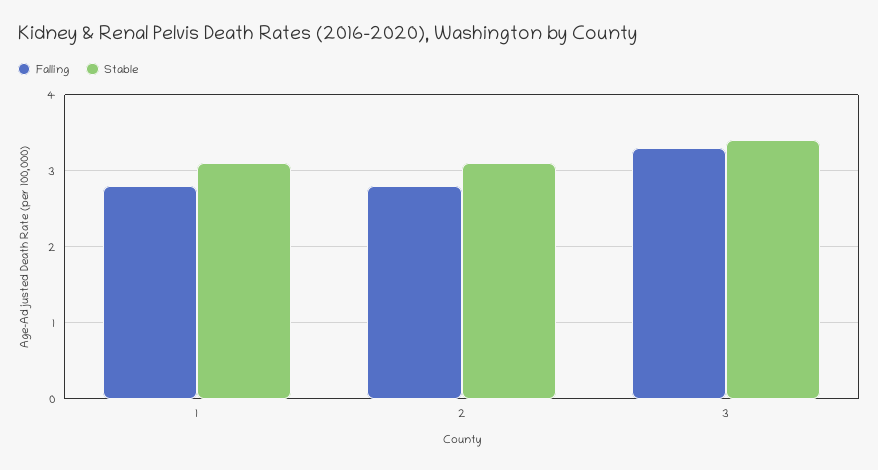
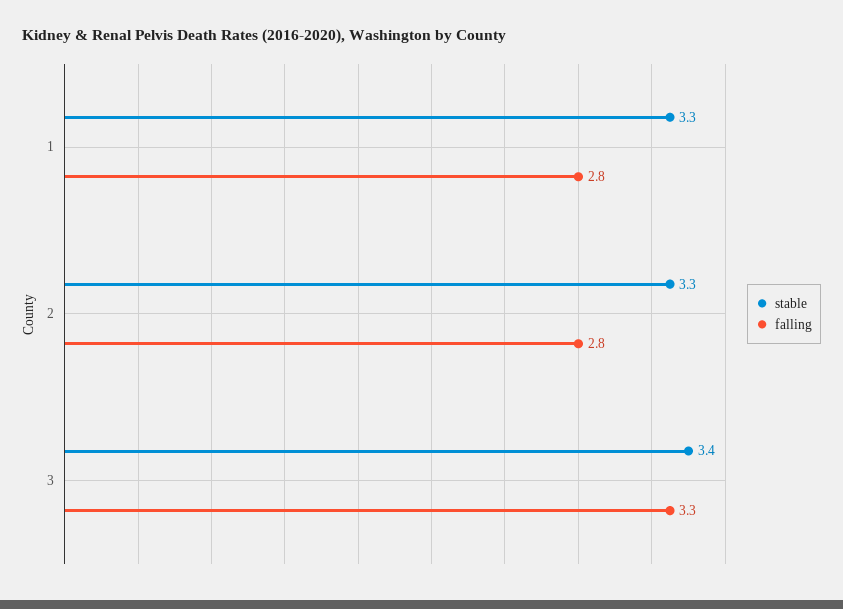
  {
    "Falling": {
      "1": 2.8,
      "2": 2.8,
      "3": 3.3
    },
    "Stable": {
-     "1": 3.1,
+     "1": 3.3,
-     "2": 3.1,
+     "2": 3.3,
      "3": 3.4
    }
  }

